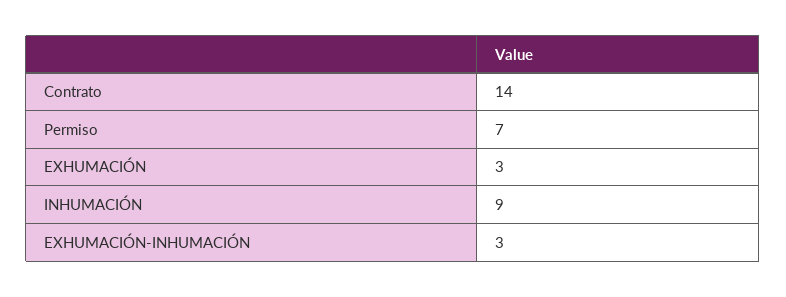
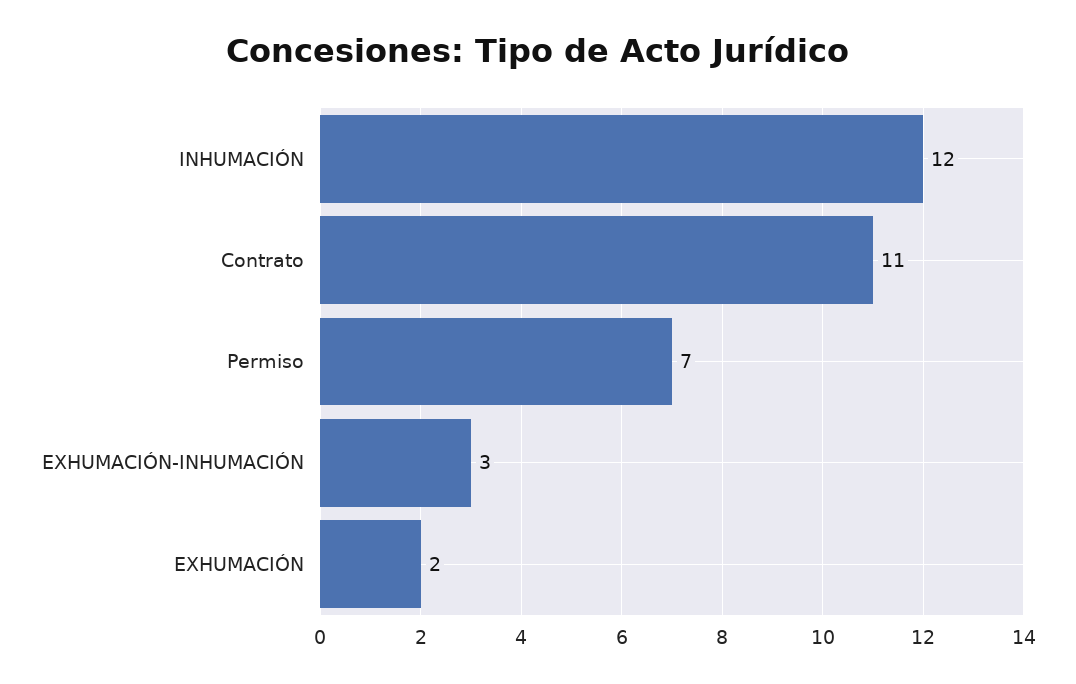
  {
-   "Contrato": 14,
+   "Contrato": 11,
    "Permiso": 7,
-   "EXHUMACIÓN": 3,
+   "EXHUMACIÓN": 2,
-   "INHUMACIÓN": 9,
+   "INHUMACIÓN": 12,
    "EXHUMACIÓN-INHUMACIÓN": 3
  }

